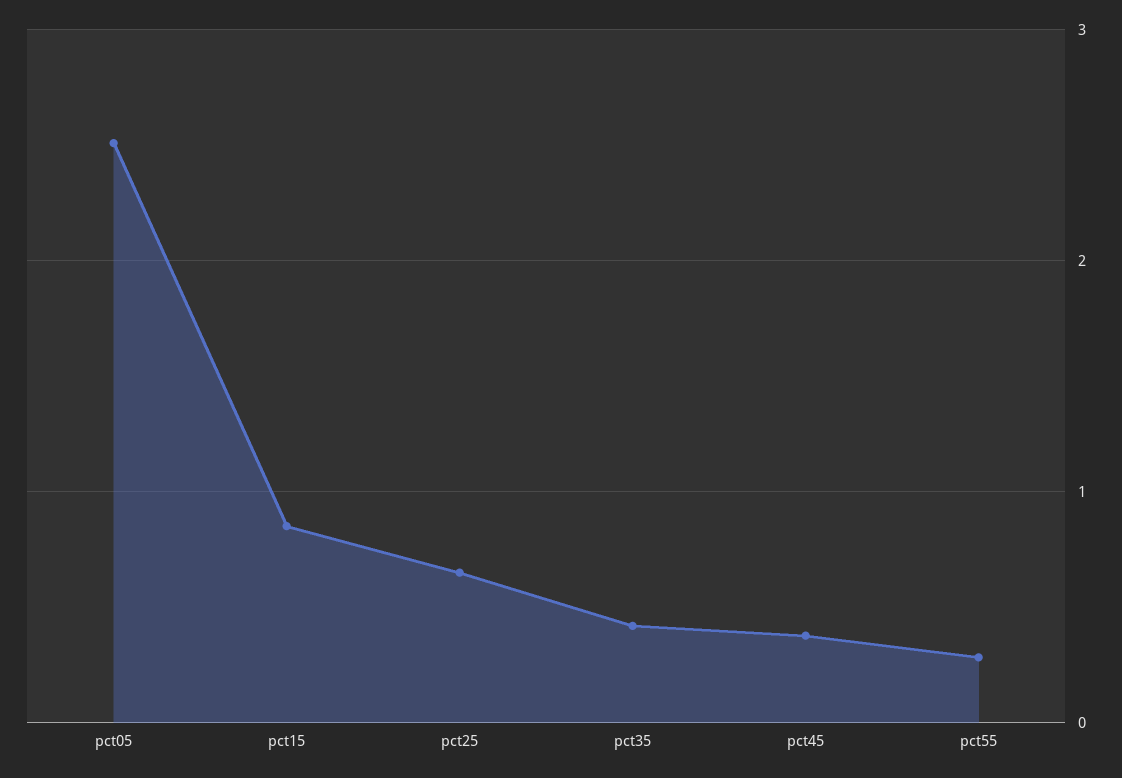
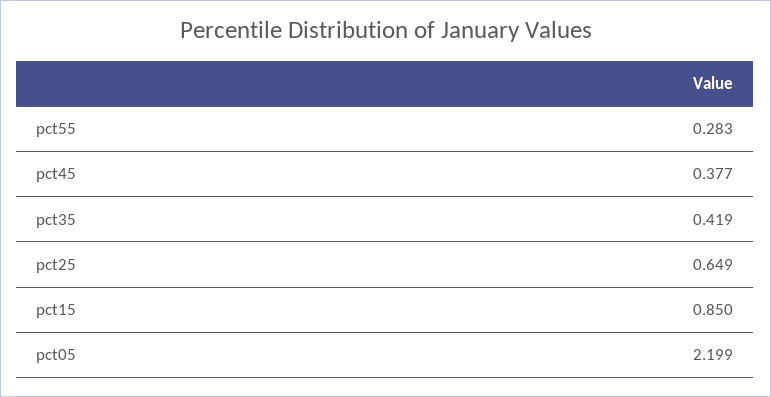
  {
-   "pct05": 2.5,
+   "pct05": 2.199,
    "pct15": 0.85,
    "pct25": 0.649,
    "pct35": 0.419,
    "pct45": 0.377,
    "pct55": 0.283
  }

